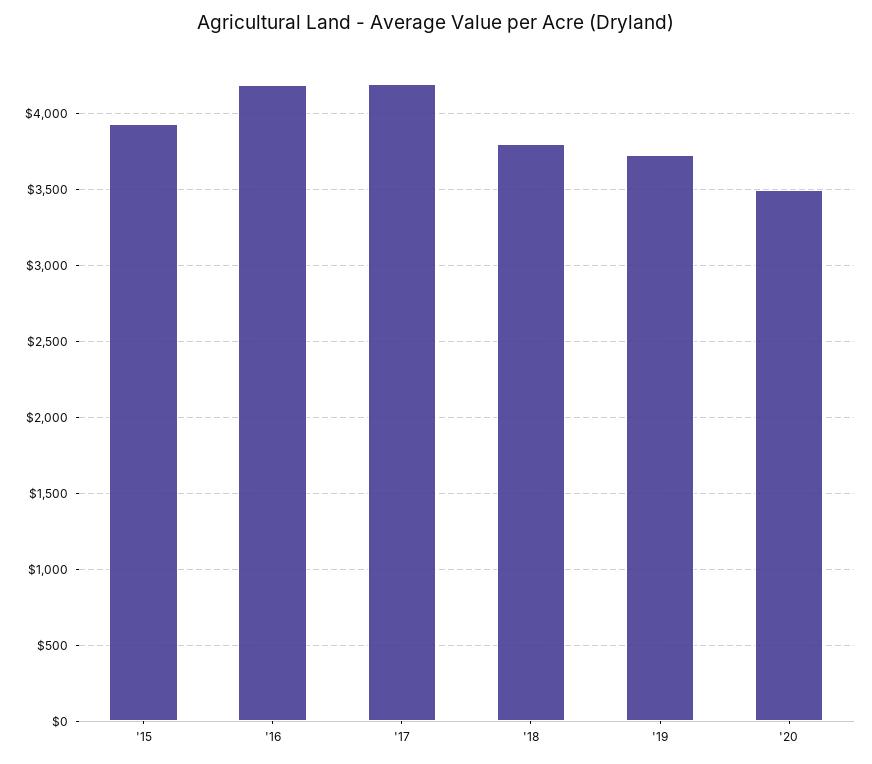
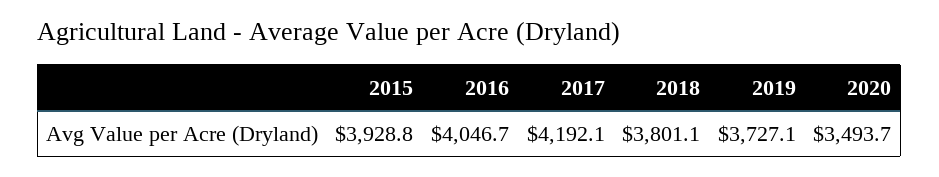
  {
    "'15": 3928.8,
-   "'16": 4200,
+   "'16": 4046.7,
    "'17": 4192.1,
    "'18": 3801.1,
    "'19": 3727.1,
    "'20": 3493.7
  }

